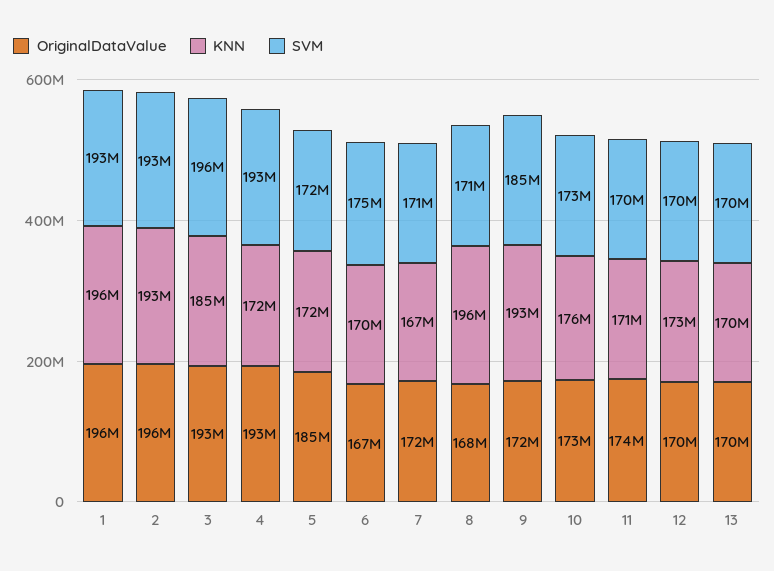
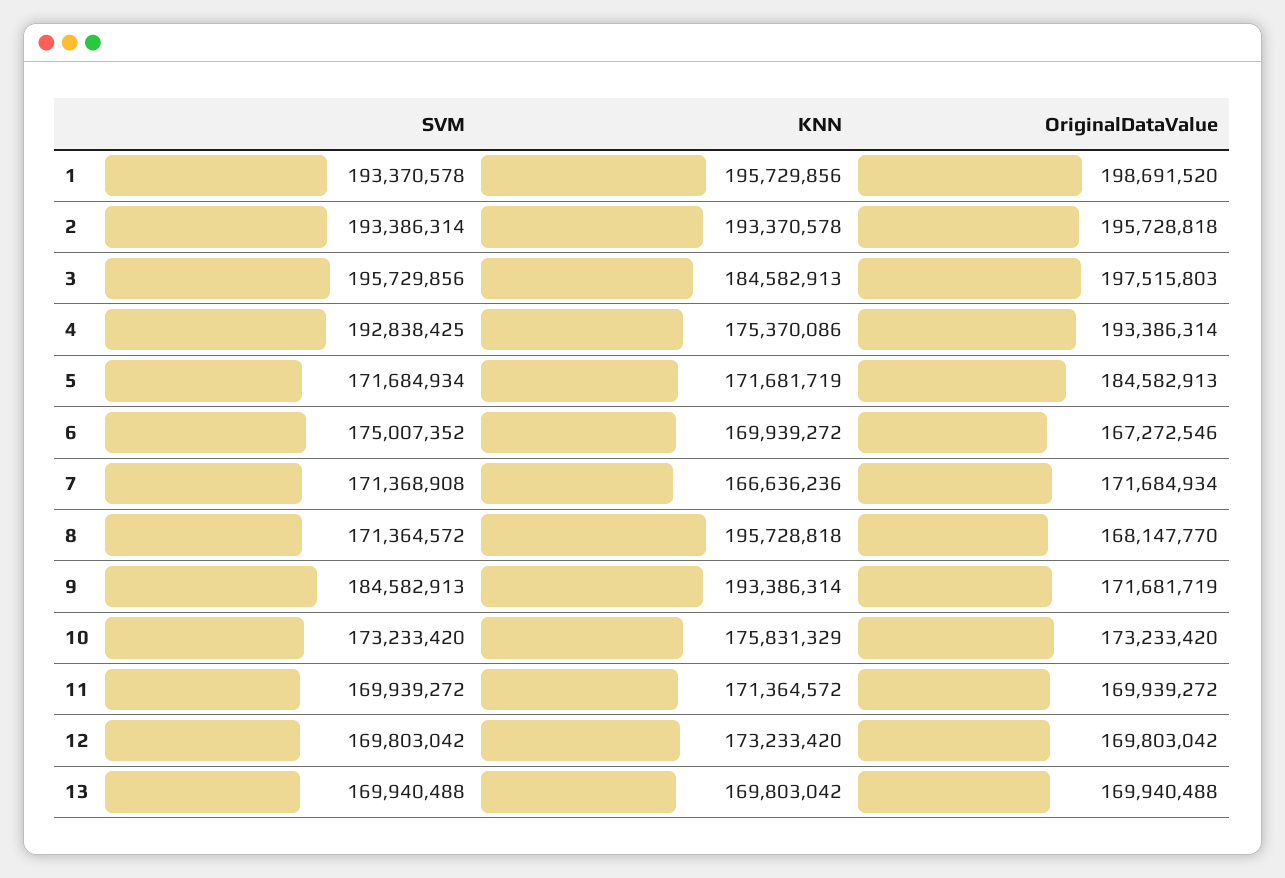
  {
    "OriginalDataValue": {
-     "1": 196000000,
+     "1": 198691520,
      "2": 195728818,
-     "3": 193000000,
+     "3": 197515803,
      "4": 193386314,
      "5": 184582913,
      "6": 167272546,
      "7": 171684934,
      "8": 168147770,
      "9": 171681719,
      "10": 173233420,
-     "11": 174000000,
+     "11": 169939272,
      "12": 169803042,
      "13": 169940488
    },
    "KNN": {
      "1": 195729856,
      "2": 193370578,
      "3": 184582913,
-     "4": 172000000,
+     "4": 175370086,
      "5": 171681719,
      "6": 169939272,
      "7": 166636236,
      "8": 195728818,
      "9": 193386314,
      "10": 175831329,
      "11": 171364572,
      "12": 173233420,
      "13": 169803042
    },
    "SVM": {
      "1": 193370578,
      "2": 193386314,
      "3": 195729856,
      "4": 192838425,
      "5": 171684934,
      "6": 175007352,
      "7": 171368908,
      "8": 171364572,
      "9": 184582913,
      "10": 173233420,
      "11": 169939272,
      "12": 169803042,
      "13": 169940488
    }
  }

